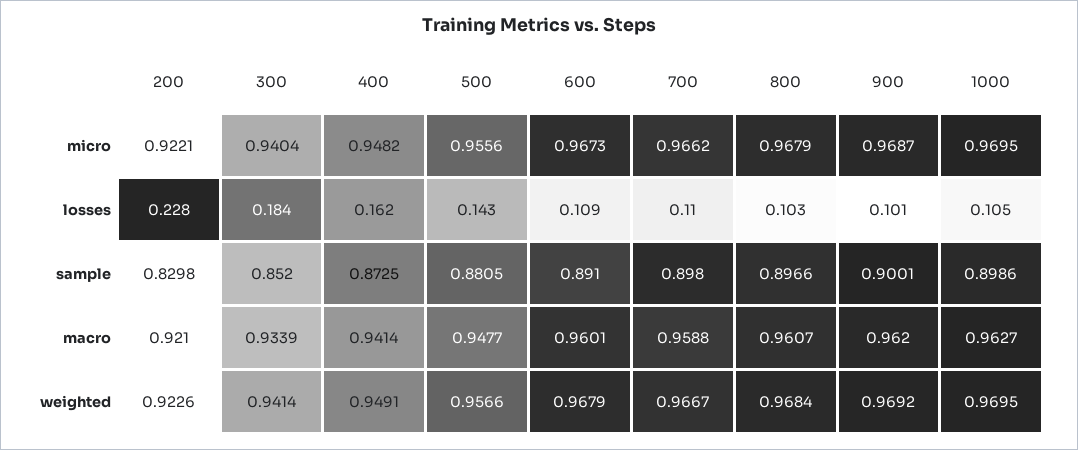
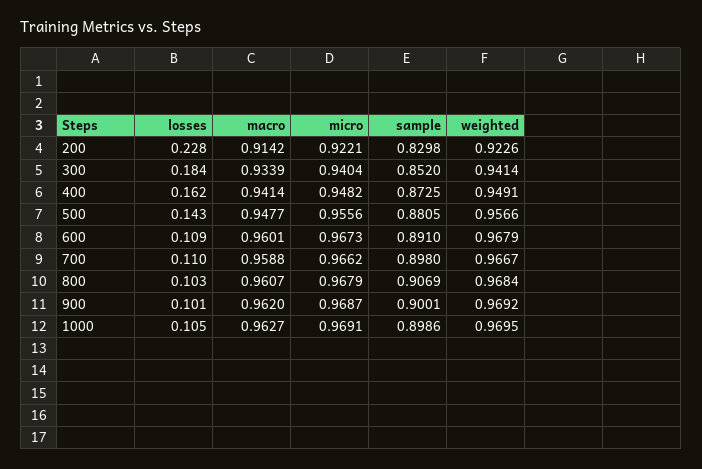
  {
    "200": {
      "micro": 0.9221,
      "losses": 0.228,
      "sample": 0.8298,
-     "macro": 0.921,
+     "macro": 0.9142,
      "weighted": 0.9226
    },
    "300": {
      "micro": 0.9404,
      "losses": 0.184,
      "sample": 0.852,
      "macro": 0.9339,
      "weighted": 0.9414
    },
    "400": {
      "micro": 0.9482,
      "losses": 0.162,
      "sample": 0.8725,
      "macro": 0.9414,
      "weighted": 0.9491
    },
    "500": {
      "micro": 0.9556,
      "losses": 0.143,
      "sample": 0.8805,
      "macro": 0.9477,
      "weighted": 0.9566
    },
    "600": {
      "micro": 0.9673,
      "losses": 0.109,
      "sample": 0.891,
      "macro": 0.9601,
      "weighted": 0.9679
    },
    "700": {
      "micro": 0.9662,
      "losses": 0.11,
      "sample": 0.898,
      "macro": 0.9588,
      "weighted": 0.9667
    },
    "800": {
      "micro": 0.9679,
      "losses": 0.103,
-     "sample": 0.8966,
+     "sample": 0.9069,
      "macro": 0.9607,
      "weighted": 0.9684
    },
    "900": {
      "micro": 0.9687,
      "losses": 0.101,
      "sample": 0.9001,
      "macro": 0.962,
      "weighted": 0.9692
    },
    "1000": {
-     "micro": 0.9695,
+     "micro": 0.9691,
      "losses": 0.105,
      "sample": 0.8986,
      "macro": 0.9627,
      "weighted": 0.9695
    }
  }

